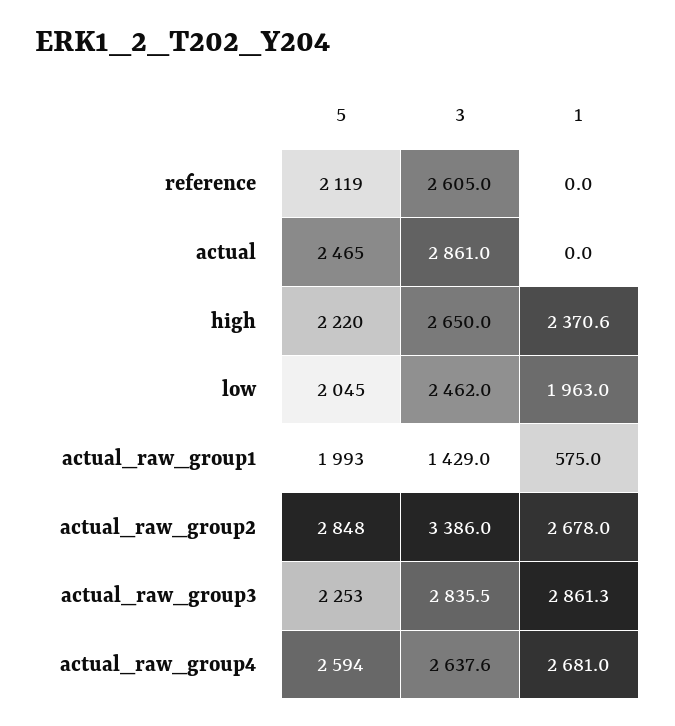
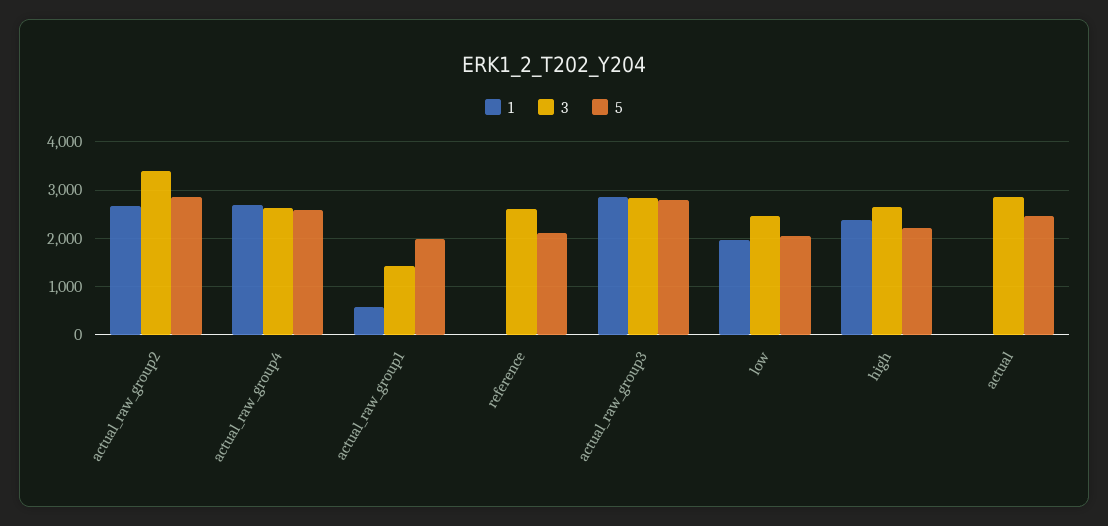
  {
    "5": {
      "reference": 2119,
      "actual": 2465,
      "high": 2220,
      "low": 2045,
      "actual_raw_group1": 1993,
      "actual_raw_group2": 2848,
-     "actual_raw_group3": 2253,
+     "actual_raw_group3": 2800,
      "actual_raw_group4": 2594
    },
    "3": {
      "reference": 2605,
      "actual": 2861,
      "high": 2650,
      "low": 2462,
      "actual_raw_group1": 1429,
      "actual_raw_group2": 3386,
      "actual_raw_group3": 2835.5,
      "actual_raw_group4": 2637.6
    },
    "1": {
      "reference": 0,
      "actual": 0,
      "high": 2370.6,
      "low": 1963,
      "actual_raw_group1": 575,
      "actual_raw_group2": 2678,
      "actual_raw_group3": 2861.3,
      "actual_raw_group4": 2681
    }
  }

